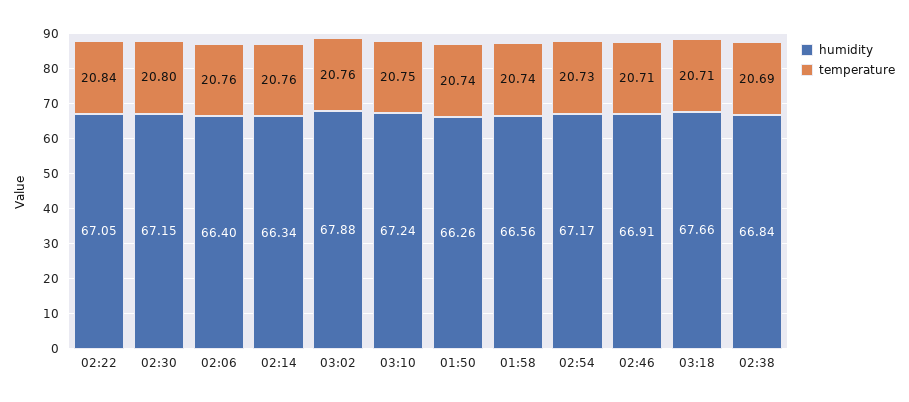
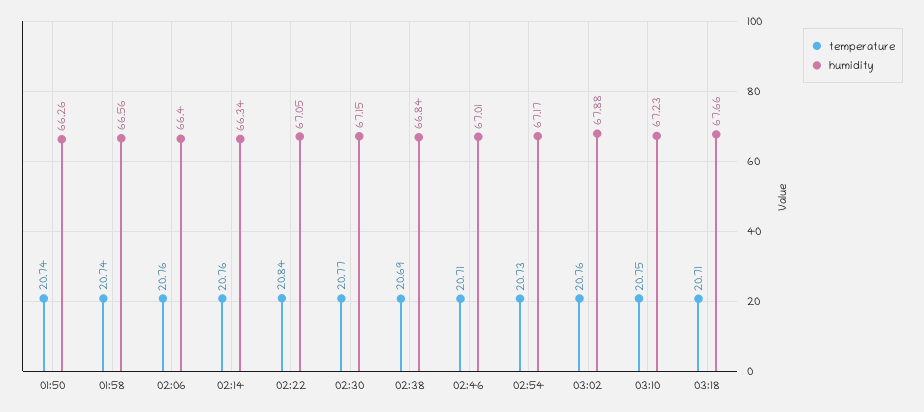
  {
    "humidity": {
      "02:22": 67.05,
      "02:30": 67.15,
      "02:06": 66.4,
      "02:14": 66.34,
      "03:02": 67.88,
-     "03:10": 67.24,
+     "03:10": 67.23,
      "01:50": 66.26,
      "01:58": 66.56,
      "02:54": 67.17,
-     "02:46": 66.91,
+     "02:46": 67.01,
      "03:18": 67.66,
      "02:38": 66.84
    },
    "temperature": {
      "02:22": 20.84,
-     "02:30": 20.8,
+     "02:30": 20.77,
      "02:06": 20.76,
      "02:14": 20.76,
      "03:02": 20.76,
      "03:10": 20.75,
      "01:50": 20.74,
      "01:58": 20.74,
      "02:54": 20.73,
      "02:46": 20.71,
      "03:18": 20.71,
      "02:38": 20.69
    }
  }

